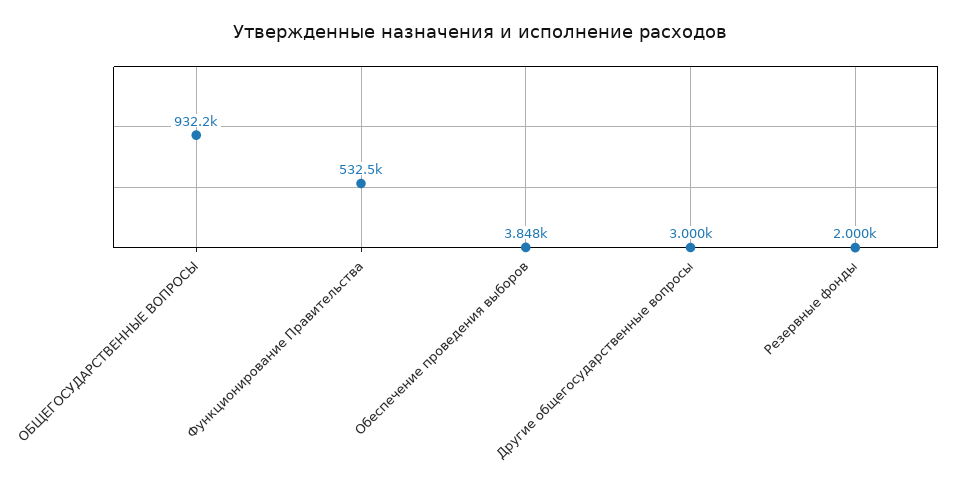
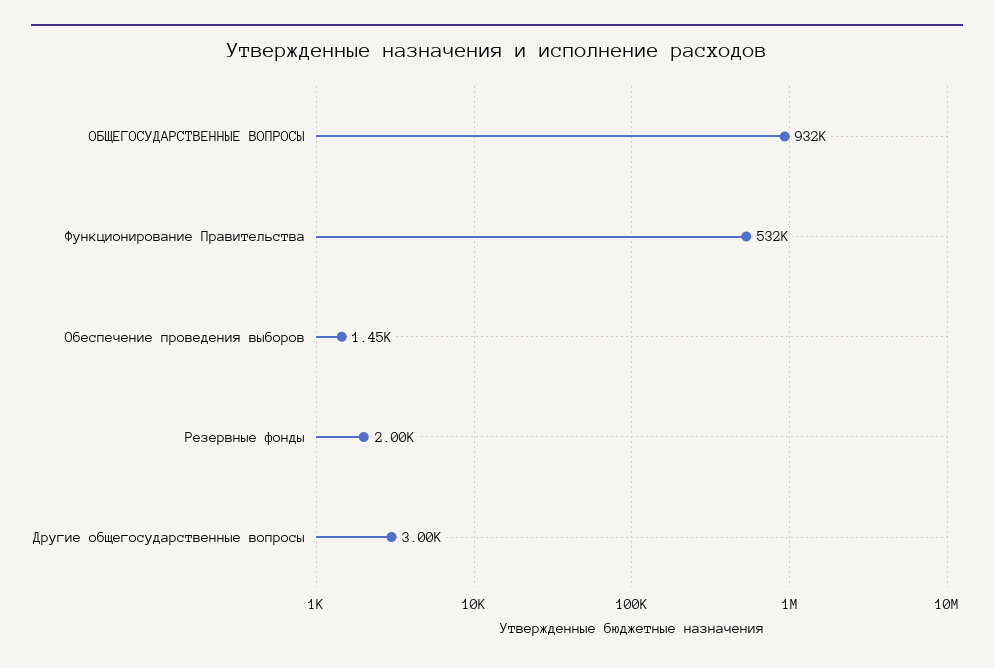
  {
    "ОБЩЕГОСУДАРСТВЕННЫЕ ВОПРОСЫ": 932200,
    "Функционирование Правительства": 532500,
-   "Обеспечение проведения выборов": 3848,
+   "Обеспечение проведения выборов": 1450,
    "Другие общегосударственные вопросы": 3000,
    "Резервные фонды": 2000
  }

